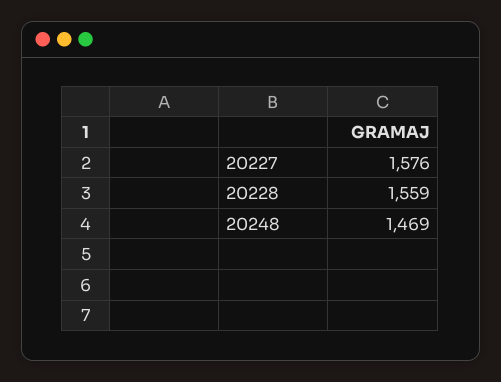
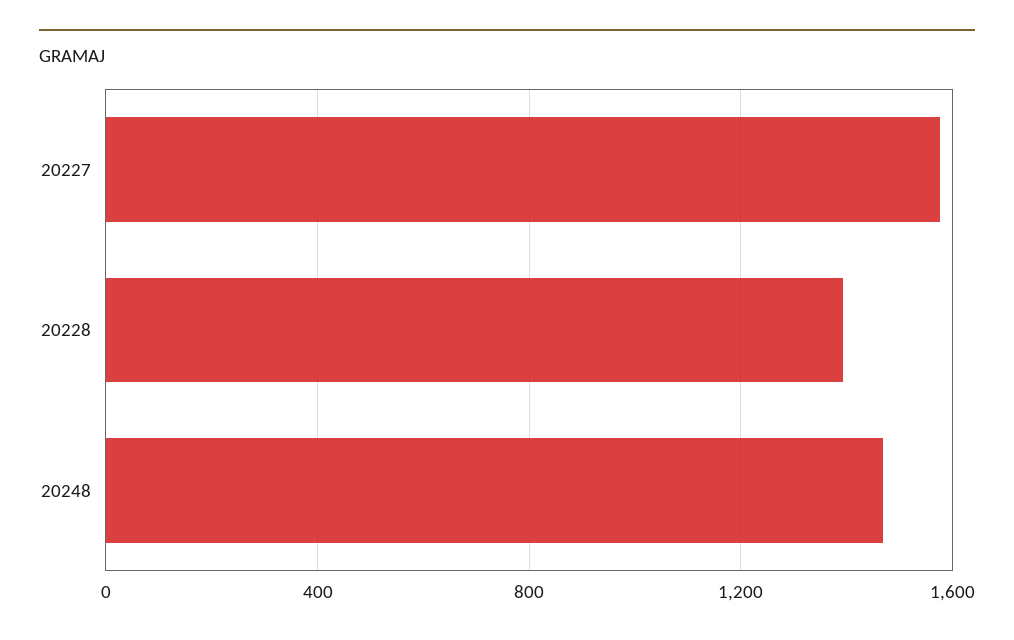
  {
    "20227": 1576,
-   "20228": 1559,
+   "20228": 1400,
    "20248": 1469
  }

